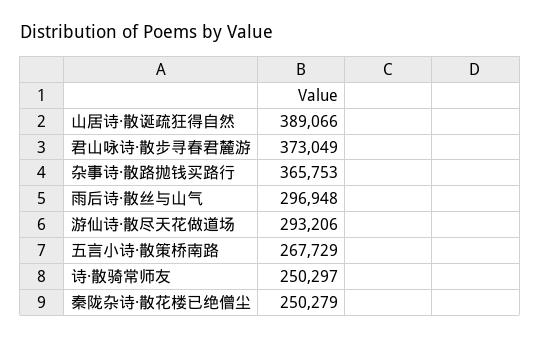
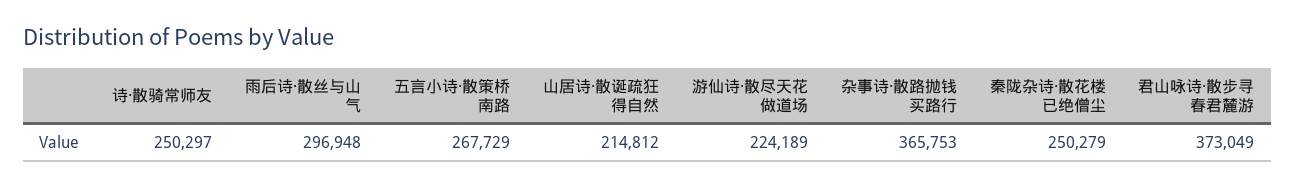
  {
-   "山居诗·散诞疏狂得自然": 389066,
+   "山居诗·散诞疏狂得自然": 214812,
    "君山咏诗·散步寻春君麓游": 373049,
    "杂事诗·散路抛钱买路行": 365753,
    "雨后诗·散丝与山气": 296948,
-   "游仙诗·散尽天花做道场": 293206,
+   "游仙诗·散尽天花做道场": 224189,
    "五言小诗·散策桥南路": 267729,
    "诗·散骑常师友": 250297,
    "秦陇杂诗·散花楼已绝僧尘": 250279
  }

